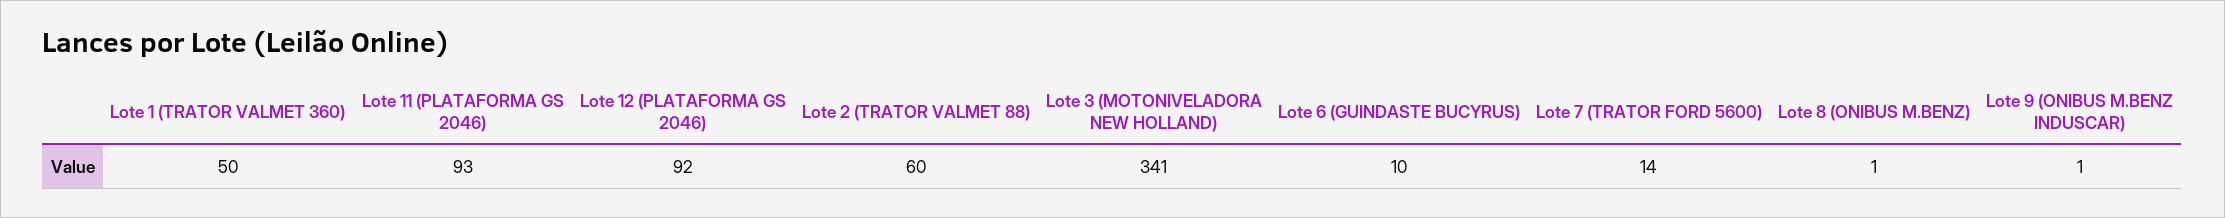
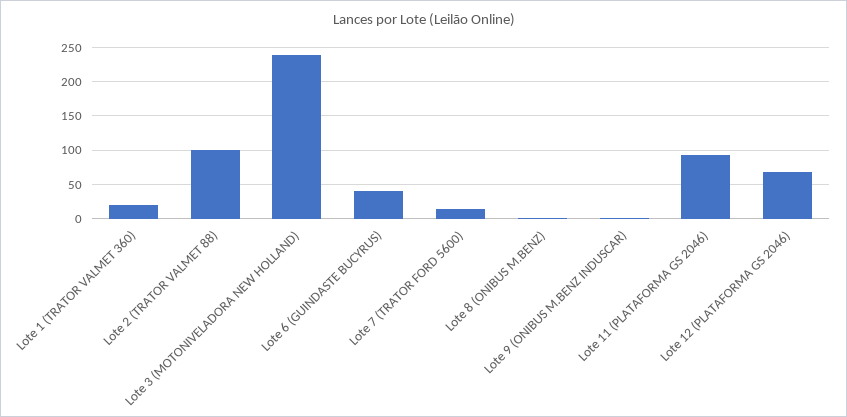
  {
-   "Lote 1 (TRATOR VALMET 360)": 50,
+   "Lote 1 (TRATOR VALMET 360)": 20,
    "Lote 11 (PLATAFORMA GS 2046)": 93,
-   "Lote 12 (PLATAFORMA GS 2046)": 92,
+   "Lote 12 (PLATAFORMA GS 2046)": 70,
-   "Lote 2 (TRATOR VALMET 88)": 60,
+   "Lote 2 (TRATOR VALMET 88)": 100,
-   "Lote 3 (MOTONIVELADORA NEW HOLLAND)": 341,
+   "Lote 3 (MOTONIVELADORA NEW HOLLAND)": 240,
-   "Lote 6 (GUINDASTE BUCYRUS)": 10,
+   "Lote 6 (GUINDASTE BUCYRUS)": 40,
    "Lote 7 (TRATOR FORD 5600)": 14,
    "Lote 8 (ONIBUS M.BENZ)": 1,
    "Lote 9 (ONIBUS M.BENZ INDUSCAR)": 1
  }

